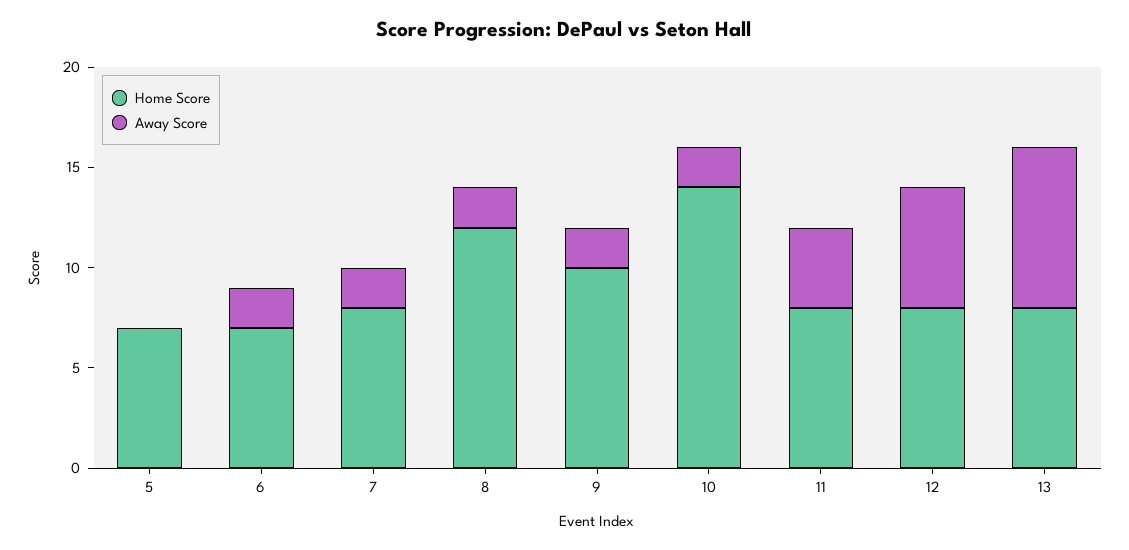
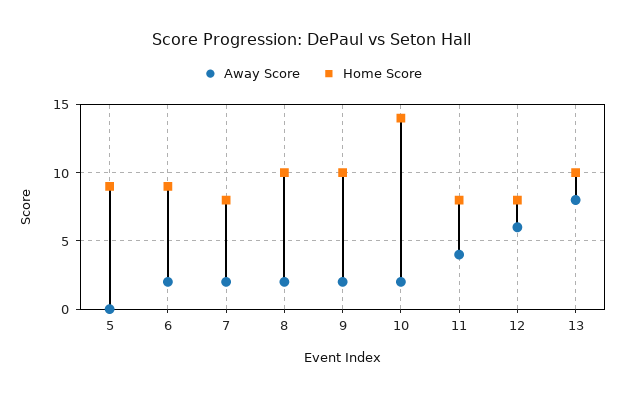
  {
    "Home Score": {
-     "5": 7,
+     "5": 9,
-     "6": 7,
+     "6": 9,
      "7": 8,
-     "8": 12,
+     "8": 10,
      "9": 10,
      "10": 14,
      "11": 8,
      "12": 8,
-     "13": 8
+     "13": 10
    },
    "Away Score": {
      "5": 0,
      "6": 2,
      "7": 2,
      "8": 2,
      "9": 2,
      "10": 2,
      "11": 4,
      "12": 6,
      "13": 8
    }
  }

